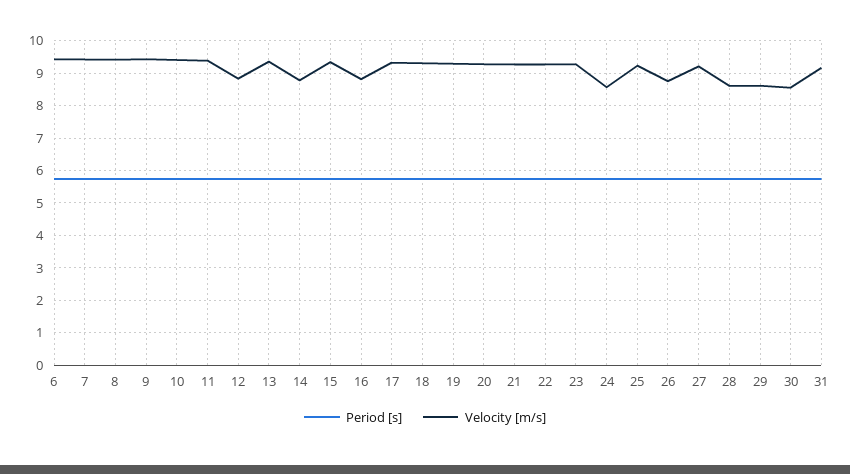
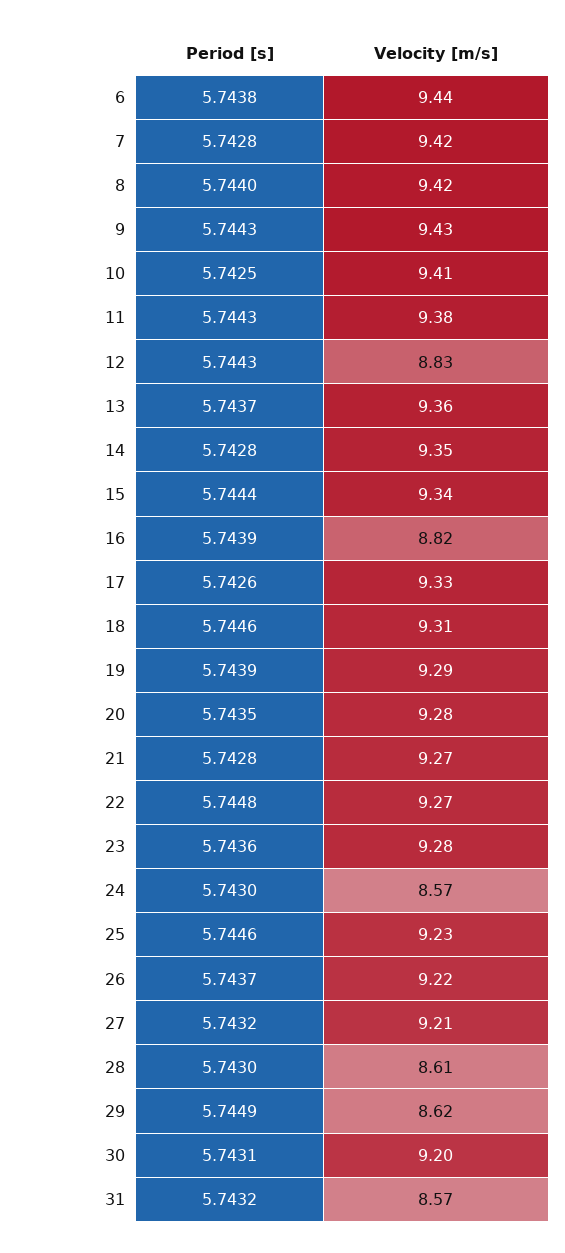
  {
    "Period [s]": {
      "6": 5.7438,
      "7": 5.7428,
      "8": 5.744,
      "9": 5.7443,
      "10": 5.7425,
      "11": 5.7443,
      "12": 5.7443,
      "13": 5.7437,
      "14": 5.7428,
      "15": 5.7444,
      "16": 5.7439,
      "17": 5.7426,
      "18": 5.7446,
      "19": 5.7439,
      "20": 5.7435,
      "21": 5.7428,
      "22": 5.7448,
      "23": 5.7436,
      "24": 5.743,
      "25": 5.7446,
      "26": 5.7437,
      "27": 5.7432,
      "28": 5.743,
      "29": 5.7449,
      "30": 5.7431,
      "31": 5.7432
    },
    "Velocity [m/s]": {
      "6": 9.44,
      "7": 9.42,
      "8": 9.42,
      "9": 9.43,
      "10": 9.41,
      "11": 9.38,
      "12": 8.83,
      "13": 9.36,
-     "14": 8.8,
+     "14": 9.35,
      "15": 9.34,
      "16": 8.82,
      "17": 9.33,
      "18": 9.31,
      "19": 9.29,
      "20": 9.28,
      "21": 9.27,
      "22": 9.27,
      "23": 9.28,
      "24": 8.57,
      "25": 9.23,
-     "26": 8.8,
+     "26": 9.22,
      "27": 9.21,
      "28": 8.61,
      "29": 8.62,
-     "30": 8.6,
+     "30": 9.2,
-     "31": 9.2
+     "31": 8.57
    }
  }

